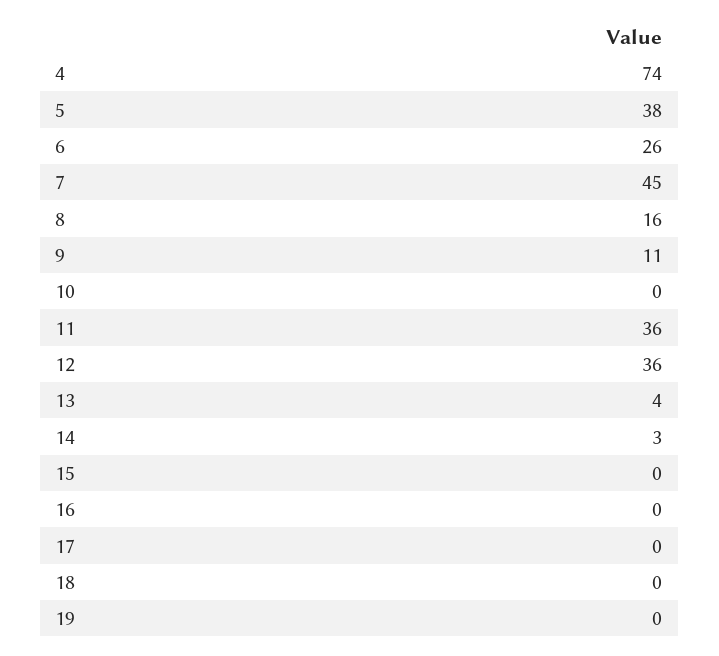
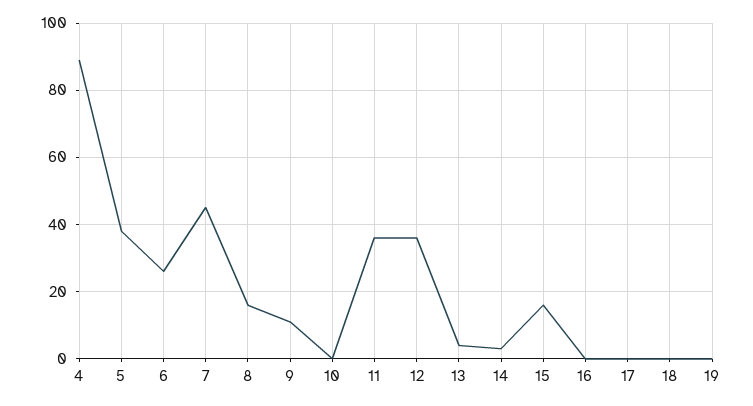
  {
-   "4": 74,
+   "4": 90,
    "5": 38,
    "6": 26,
    "7": 45,
    "8": 16,
    "9": 11,
    "10": 0,
    "11": 36,
    "12": 36,
    "13": 4,
    "14": 3,
-   "15": 0,
+   "15": 15,
    "16": 0,
    "17": 0,
    "18": 0,
    "19": 0
  }

